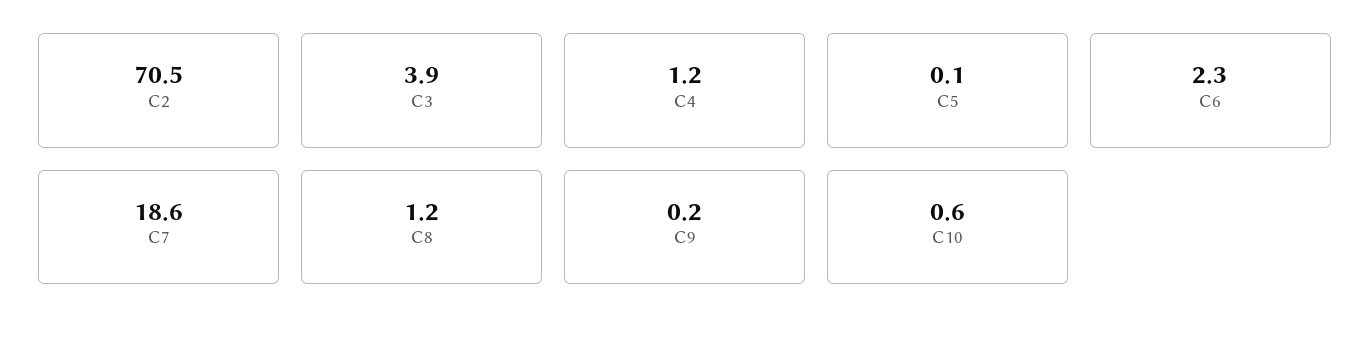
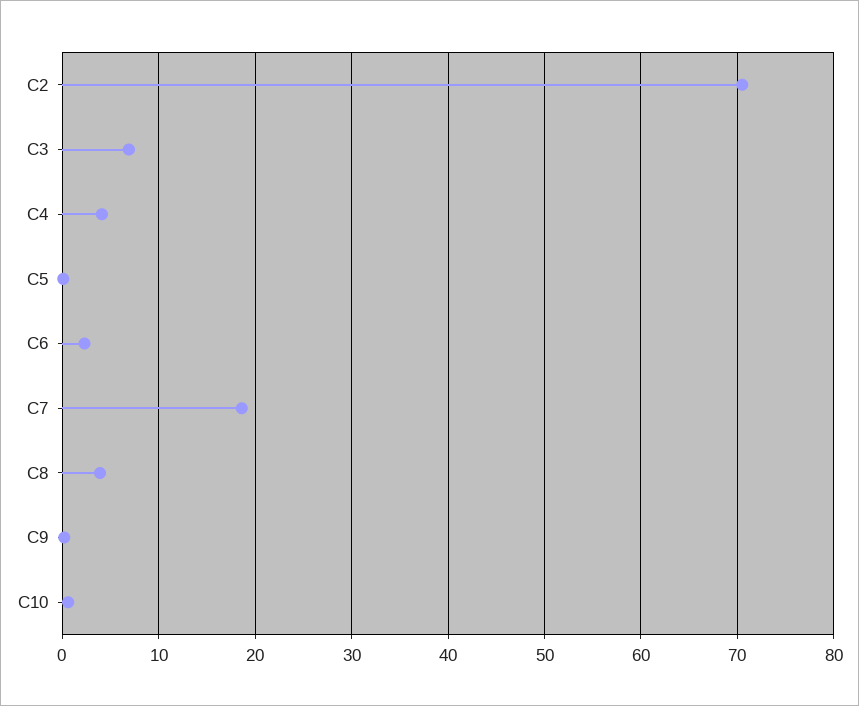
  {
    "C2": 70.5,
-   "C3": 3.9,
+   "C3": 7,
-   "C4": 1.2,
+   "C4": 4,
    "C5": 0.1,
    "C6": 2.3,
    "C7": 18.6,
-   "C8": 1.2,
+   "C8": 4,
    "C9": 0.2,
    "C10": 0.6
  }

